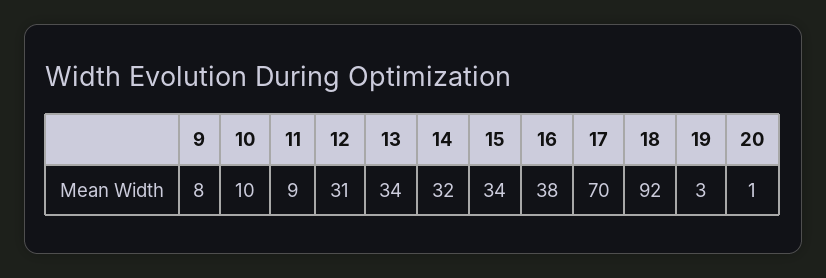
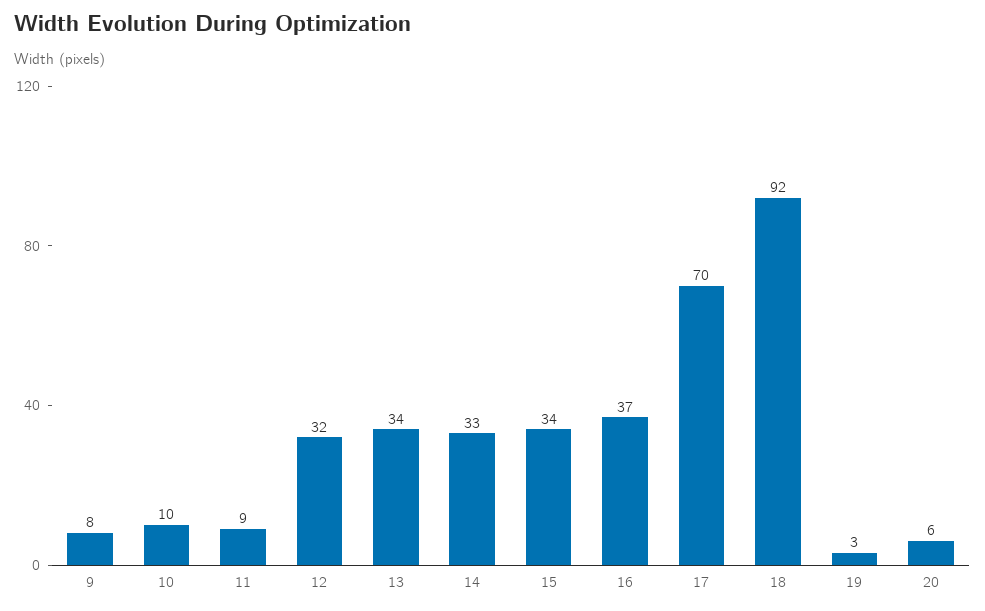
  {
    "9": 8,
    "10": 10,
    "11": 9,
-   "12": 31,
+   "12": 32,
    "13": 34,
-   "14": 32,
+   "14": 33,
    "15": 34,
-   "16": 38,
+   "16": 37,
    "17": 70,
    "18": 92,
    "19": 3,
-   "20": 1
+   "20": 6
  }

